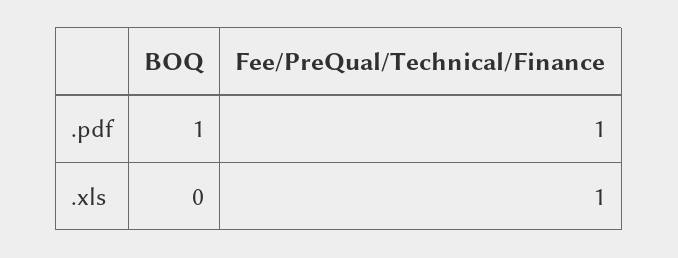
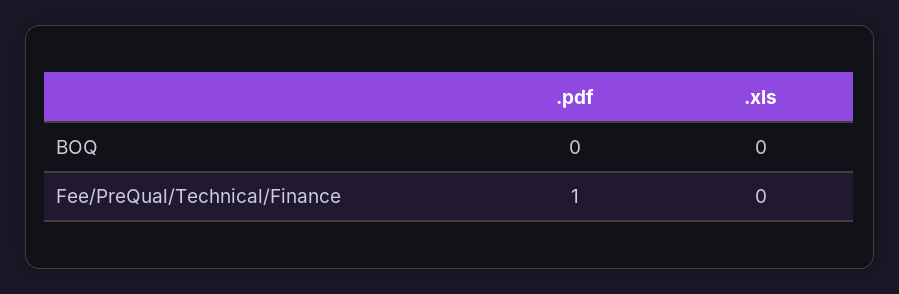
  {
    "BOQ": {
-     ".pdf": 1,
+     ".pdf": 0,
      ".xls": 0
    },
    "Fee/PreQual/Technical/Finance": {
      ".pdf": 1,
-     ".xls": 1
+     ".xls": 0
    }
  }

